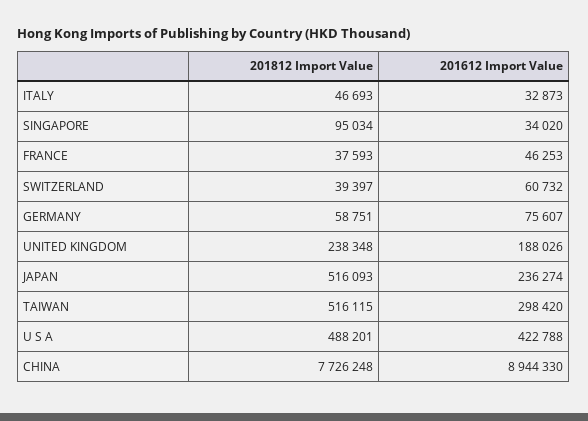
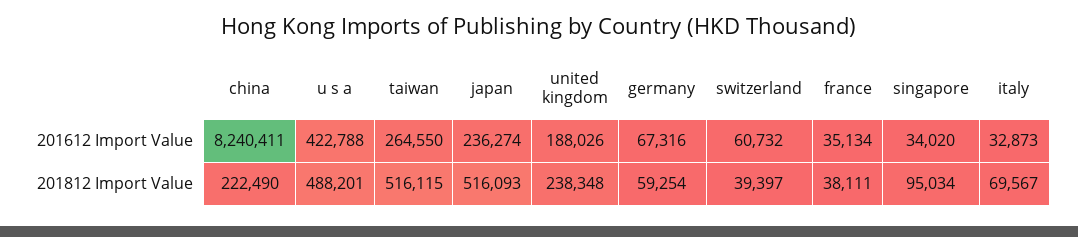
  {
    "201812 Import Value": {
-     "ITALY": 46693,
+     "ITALY": 69567,
      "SINGAPORE": 95034,
-     "FRANCE": 37593,
+     "FRANCE": 38111,
      "SWITZERLAND": 39397,
-     "GERMANY": 58751,
+     "GERMANY": 59254,
      "UNITED KINGDOM": 238348,
      "JAPAN": 516093,
      "TAIWAN": 516115,
      "U S A": 488201,
-     "CHINA": 7726248
+     "CHINA": 222490
    },
    "201612 Import Value": {
      "ITALY": 32873,
      "SINGAPORE": 34020,
-     "FRANCE": 46253,
+     "FRANCE": 35134,
      "SWITZERLAND": 60732,
-     "GERMANY": 75607,
+     "GERMANY": 67316,
      "UNITED KINGDOM": 188026,
      "JAPAN": 236274,
-     "TAIWAN": 298420,
+     "TAIWAN": 264550,
      "U S A": 422788,
-     "CHINA": 8944330
+     "CHINA": 8240411
    }
  }

